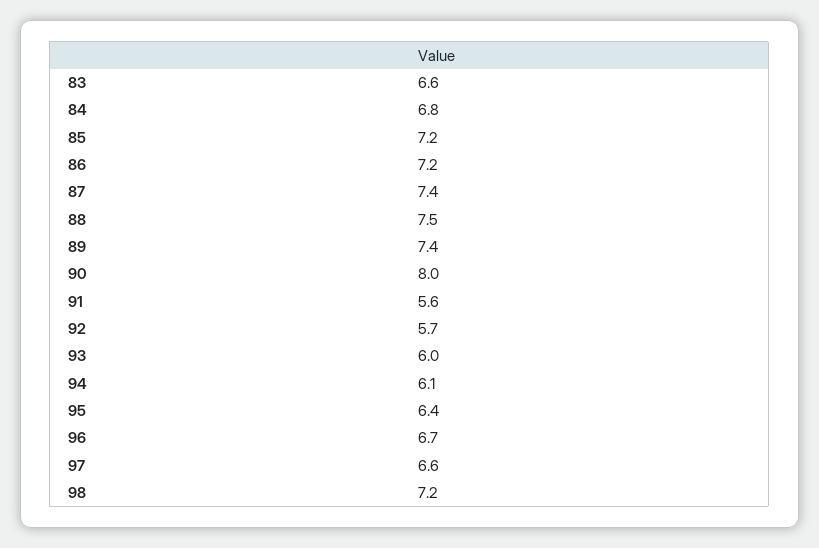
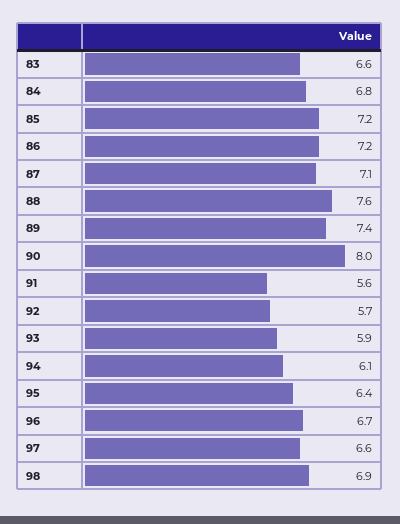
  {
    "83": 6.6,
    "84": 6.8,
    "85": 7.2,
    "86": 7.2,
-   "87": 7.4,
+   "87": 7.1,
-   "88": 7.5,
+   "88": 7.6,
    "89": 7.4,
    "90": 8,
    "91": 5.6,
    "92": 5.7,
-   "93": 6,
+   "93": 5.9,
    "94": 6.1,
    "95": 6.4,
    "96": 6.7,
    "97": 6.6,
-   "98": 7.2
+   "98": 6.9
  }

